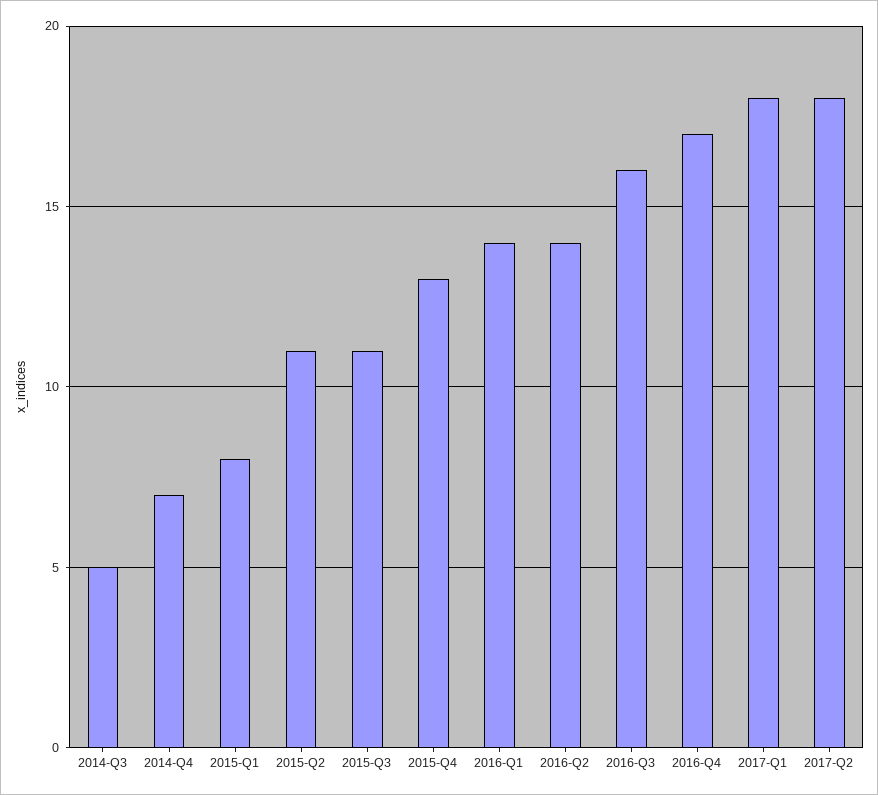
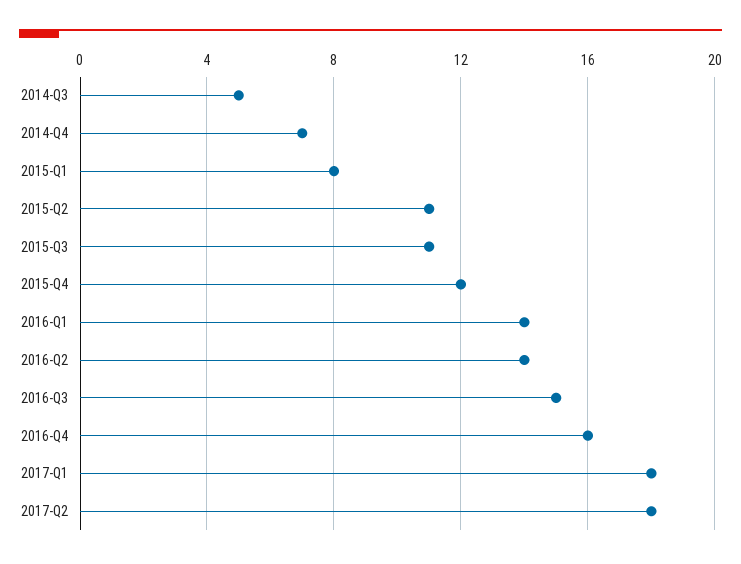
  {
    "2014-Q3": 5,
    "2014-Q4": 7,
    "2015-Q1": 8,
    "2015-Q2": 11,
    "2015-Q3": 11,
-   "2015-Q4": 13,
+   "2015-Q4": 12,
    "2016-Q1": 14,
    "2016-Q2": 14,
-   "2016-Q3": 16,
+   "2016-Q3": 15,
-   "2016-Q4": 17,
+   "2016-Q4": 16,
    "2017-Q1": 18,
    "2017-Q2": 18
  }

